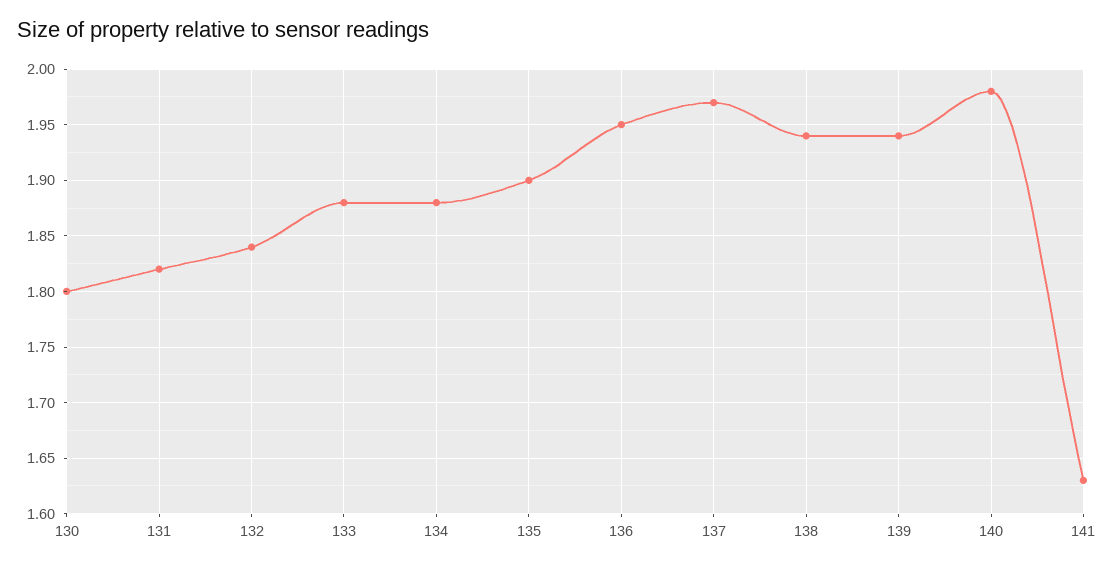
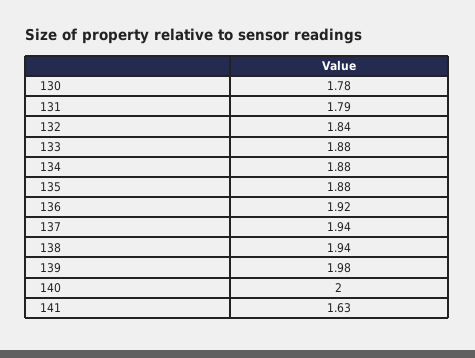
  {
-   "130": 1.8,
+   "130": 1.78,
-   "131": 1.82,
+   "131": 1.79,
    "132": 1.84,
    "133": 1.88,
    "134": 1.88,
-   "135": 1.9,
+   "135": 1.88,
-   "136": 1.95,
+   "136": 1.92,
-   "137": 1.97,
+   "137": 1.94,
    "138": 1.94,
-   "139": 1.94,
+   "139": 1.98,
-   "140": 1.98,
+   "140": 2,
    "141": 1.63
  }

